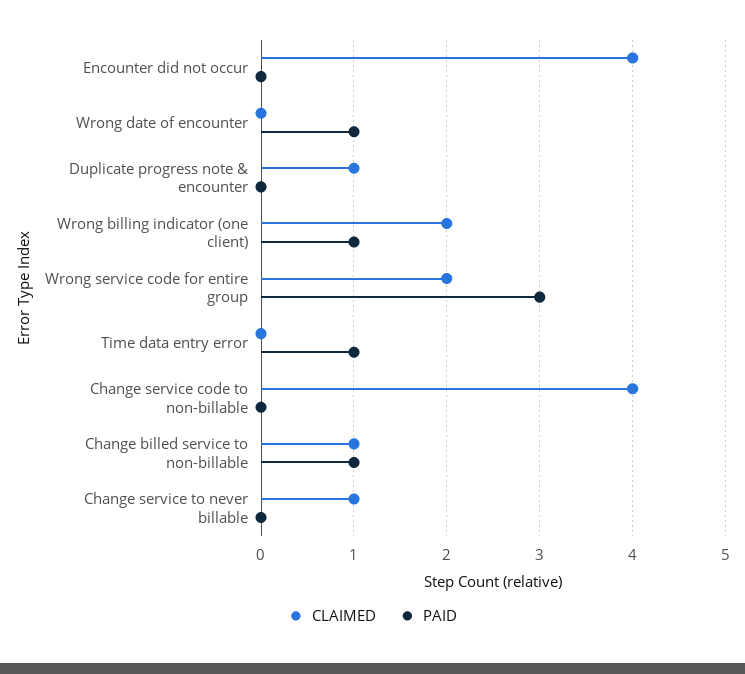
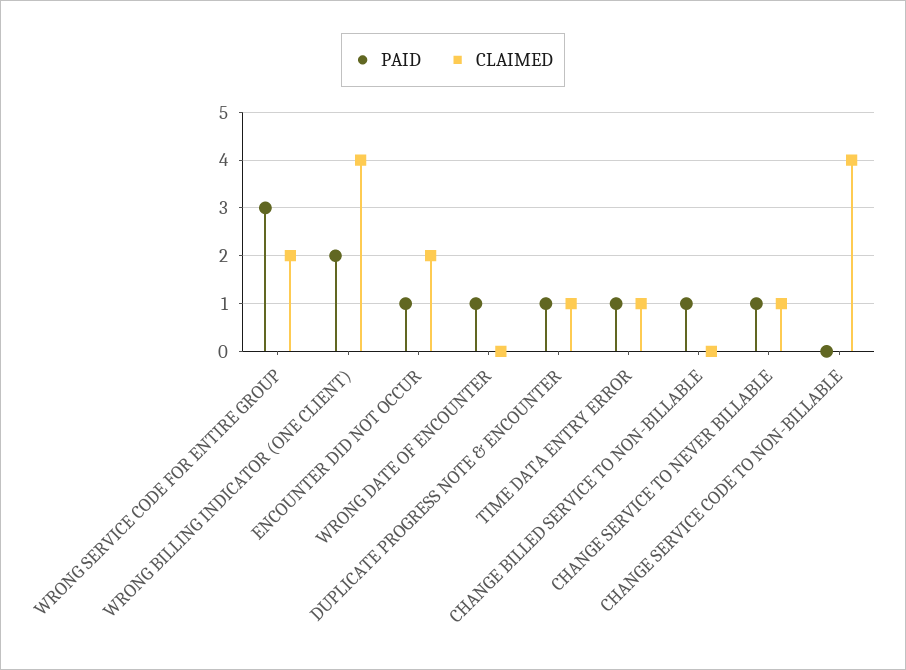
  {
    "CLAIMED": {
-     "Encounter did not occur": 4,
+     "Encounter did not occur": 2,
      "Wrong date of encounter": 0,
      "Duplicate progress note & encounter": 1,
-     "Wrong billing indicator (one client)": 2,
+     "Wrong billing indicator (one client)": 4,
      "Wrong service code for entire group": 2,
-     "Time data entry error": 0,
+     "Time data entry error": 1,
      "Change service code to non-billable": 4,
-     "Change billed service to non-billable": 1,
+     "Change billed service to non-billable": 0,
      "Change service to never billable": 1
    },
    "PAID": {
-     "Encounter did not occur": 0,
+     "Encounter did not occur": 1,
      "Wrong date of encounter": 1,
-     "Duplicate progress note & encounter": 0,
+     "Duplicate progress note & encounter": 1,
-     "Wrong billing indicator (one client)": 1,
+     "Wrong billing indicator (one client)": 2,
      "Wrong service code for entire group": 3,
      "Time data entry error": 1,
      "Change service code to non-billable": 0,
      "Change billed service to non-billable": 1,
-     "Change service to never billable": 0
+     "Change service to never billable": 1
    }
  }

